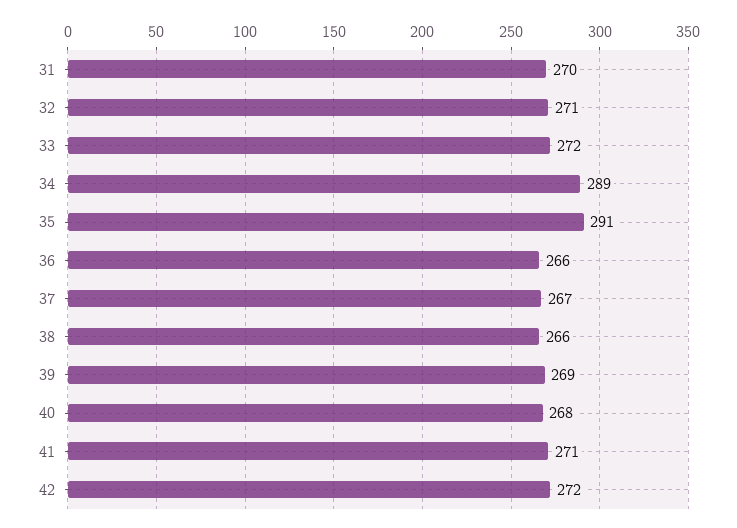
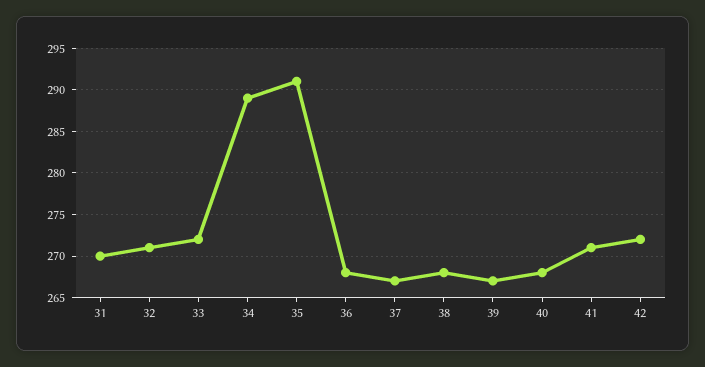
  {
    "31": 270,
    "32": 271,
    "33": 272,
    "34": 289,
    "35": 291,
-   "36": 266,
+   "36": 268,
    "37": 267,
-   "38": 266,
+   "38": 268,
-   "39": 269,
+   "39": 267,
    "40": 268,
    "41": 271,
    "42": 272
  }

